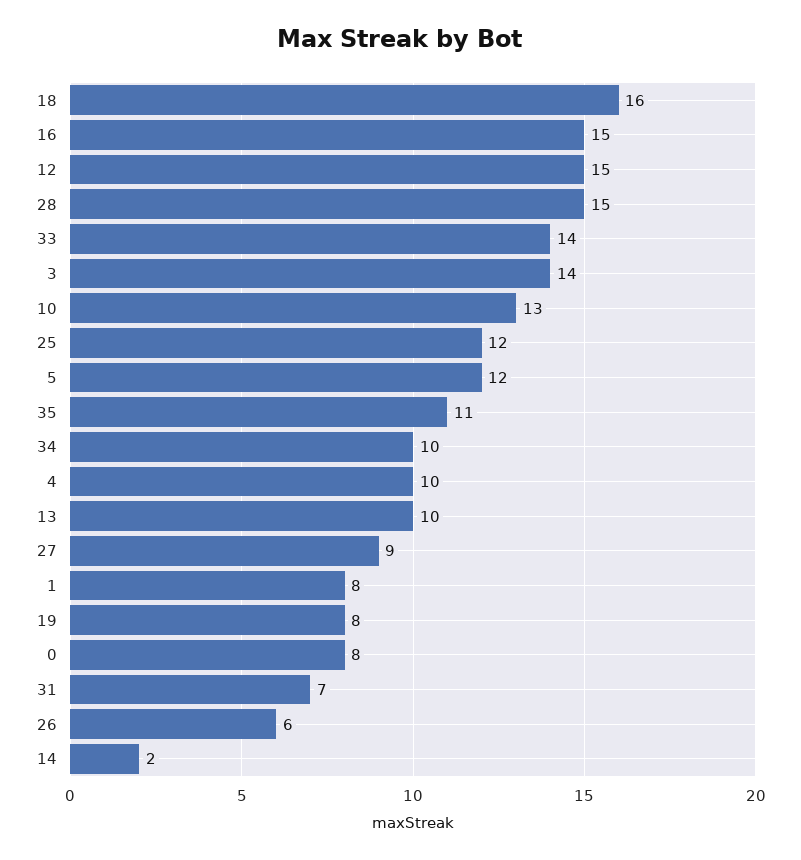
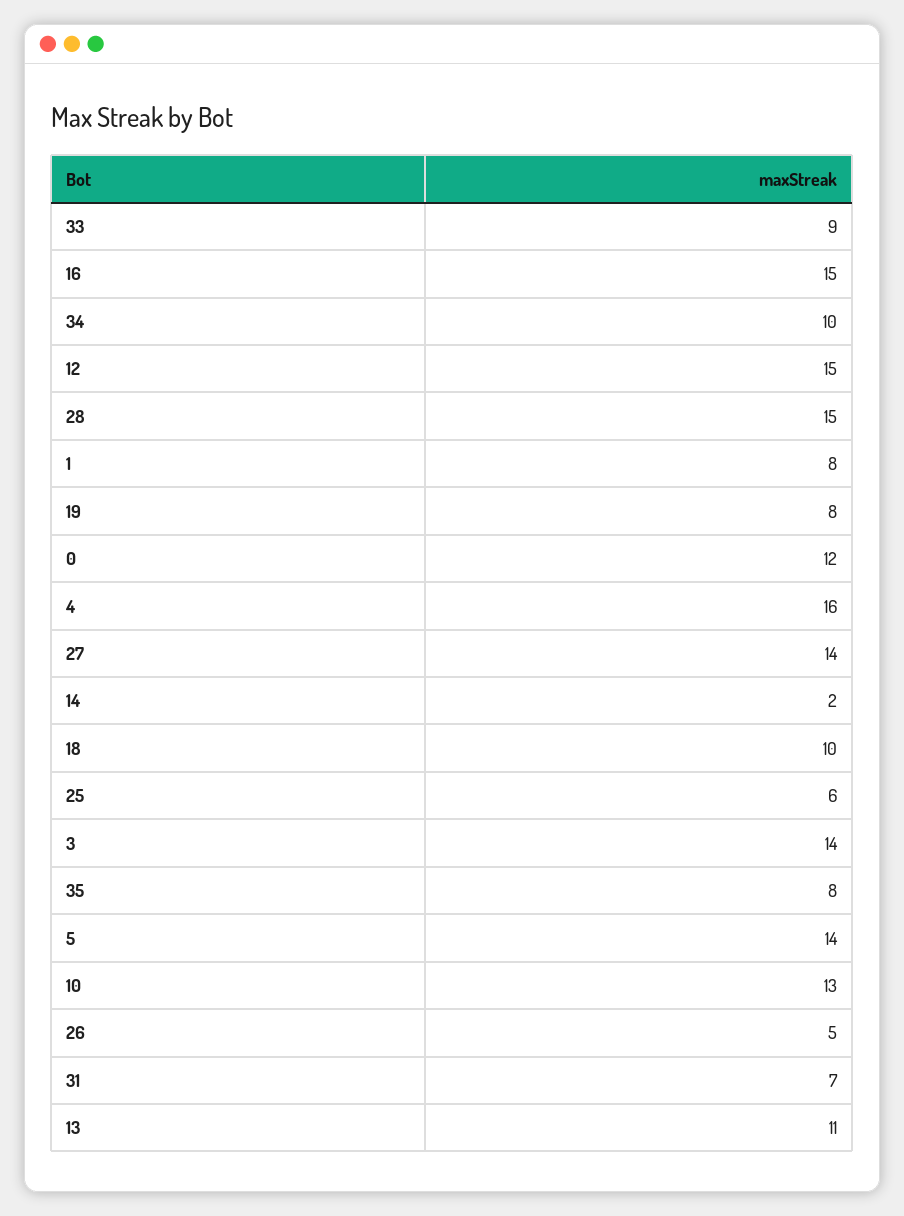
  {
-   "18": 16,
+   "18": 10,
    "16": 15,
    "12": 15,
    "28": 15,
-   "33": 14,
+   "33": 9,
    "3": 14,
    "10": 13,
-   "25": 12,
+   "25": 6,
-   "5": 12,
+   "5": 14,
-   "35": 11,
+   "35": 8,
    "34": 10,
-   "4": 10,
+   "4": 16,
-   "13": 10,
+   "13": 11,
-   "27": 9,
+   "27": 14,
    "1": 8,
    "19": 8,
-   "0": 8,
+   "0": 12,
    "31": 7,
-   "26": 6,
+   "26": 5,
    "14": 2
  }

